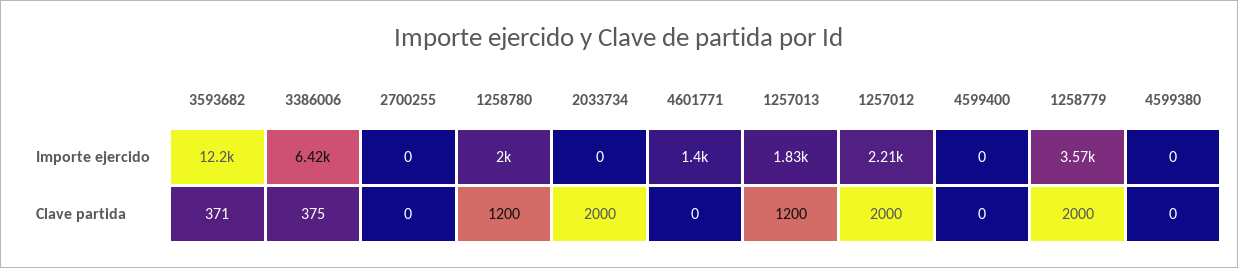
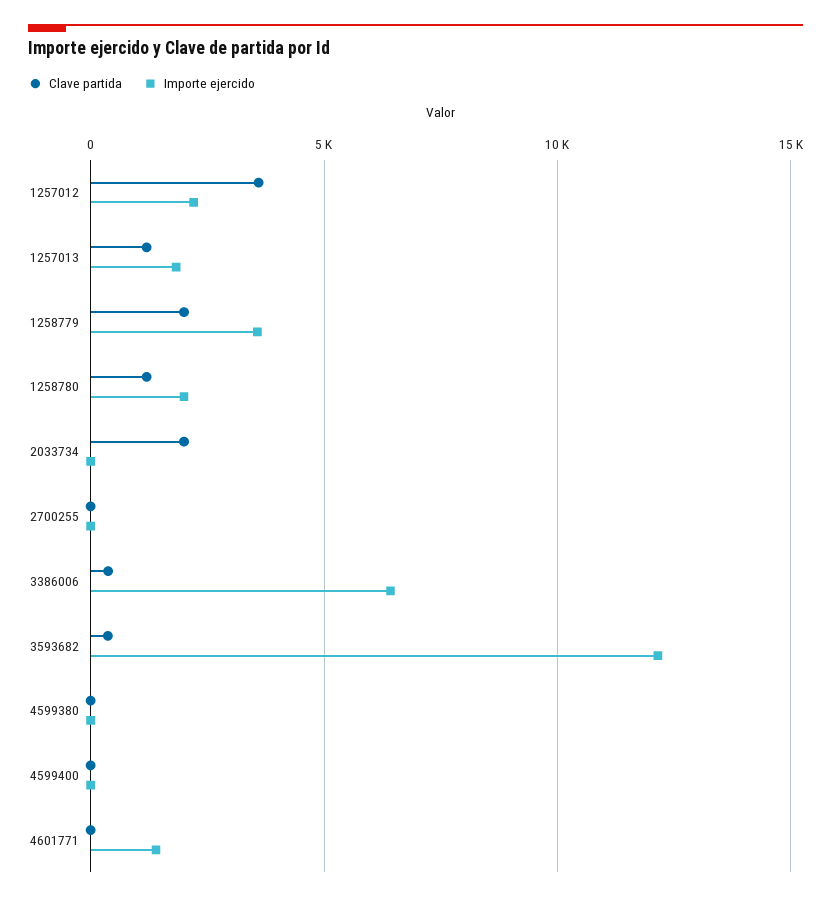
  {
    "Importe ejercido": {
      "3593682": 12200,
      "3386006": 6420,
      "2700255": 0,
      "1258780": 2000,
      "2033734": 0,
      "4601771": 1400,
      "1257013": 1830,
      "1257012": 2210,
      "4599400": 0,
      "1258779": 3570,
      "4599380": 0
    },
    "Clave partida": {
      "3593682": 371,
      "3386006": 375,
      "2700255": 0,
      "1258780": 1200,
      "2033734": 2000,
      "4601771": 0,
      "1257013": 1200,
-     "1257012": 2000,
+     "1257012": 3500,
      "4599400": 0,
      "1258779": 2000,
      "4599380": 0
    }
  }

